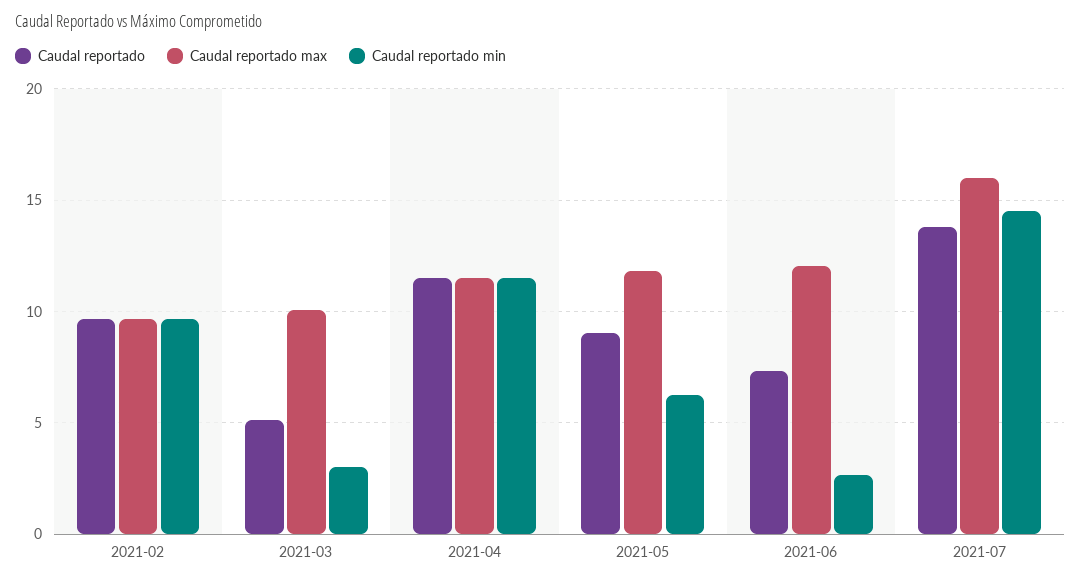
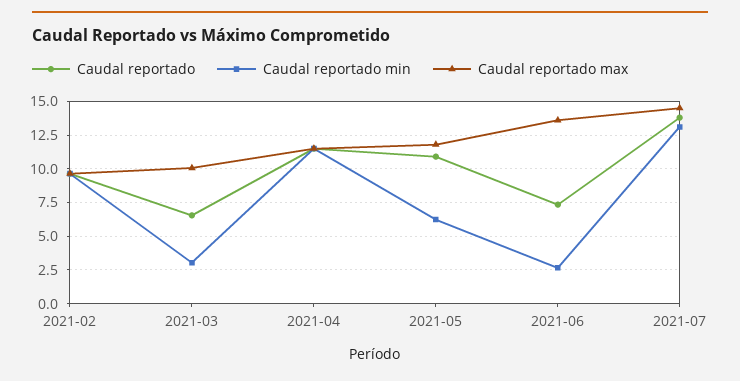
  {
    "Caudal reportado": {
      "2021-02": 9.5,
-     "2021-03": 5,
+     "2021-03": 6.5,
      "2021-04": 11.5,
-     "2021-05": 9,
+     "2021-05": 11,
      "2021-06": 7.5,
      "2021-07": 14
    },
    "Caudal reportado max": {
      "2021-02": 9.5,
      "2021-03": 10,
      "2021-04": 11.5,
      "2021-05": 12,
-     "2021-06": 12,
+     "2021-06": 13.5,
-     "2021-07": 16
+     "2021-07": 14.5
    },
    "Caudal reportado min": {
      "2021-02": 9.5,
      "2021-03": 3,
      "2021-04": 11.5,
      "2021-05": 6,
      "2021-06": 2.5,
-     "2021-07": 14.5
+     "2021-07": 13
    }
  }

